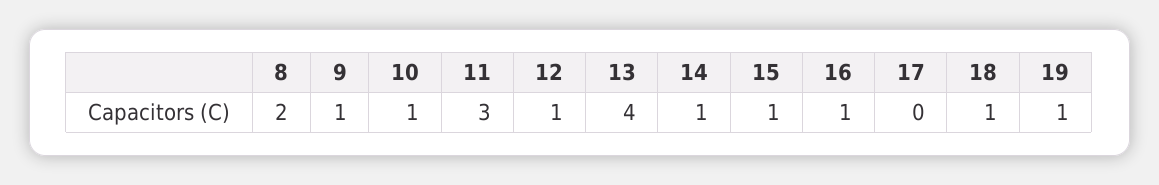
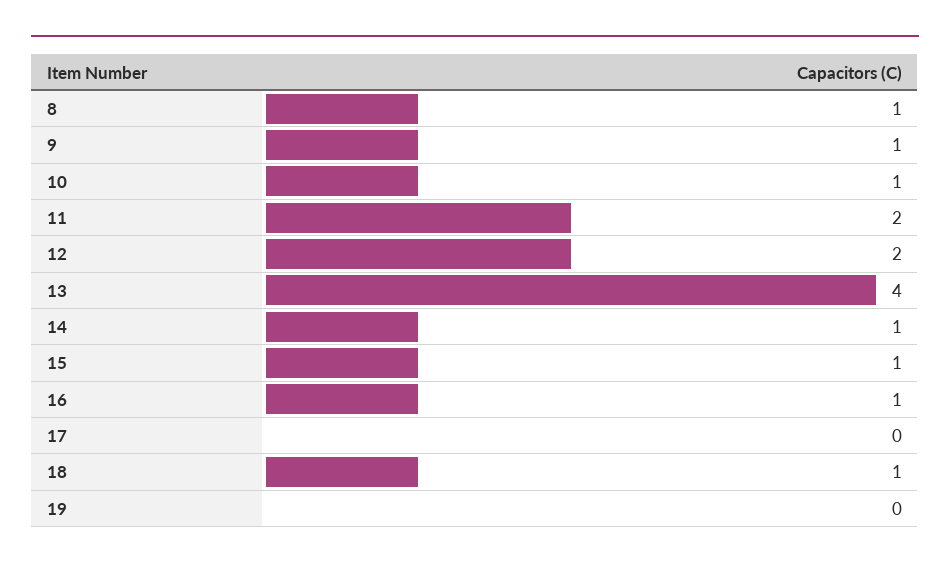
  {
-   "8": 2,
+   "8": 1,
    "9": 1,
    "10": 1,
-   "11": 3,
+   "11": 2,
-   "12": 1,
+   "12": 2,
    "13": 4,
    "14": 1,
    "15": 1,
    "16": 1,
    "17": 0,
    "18": 1,
-   "19": 1
+   "19": 0
  }

